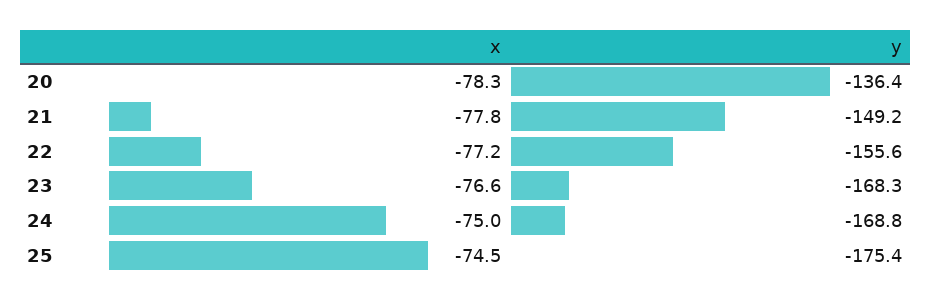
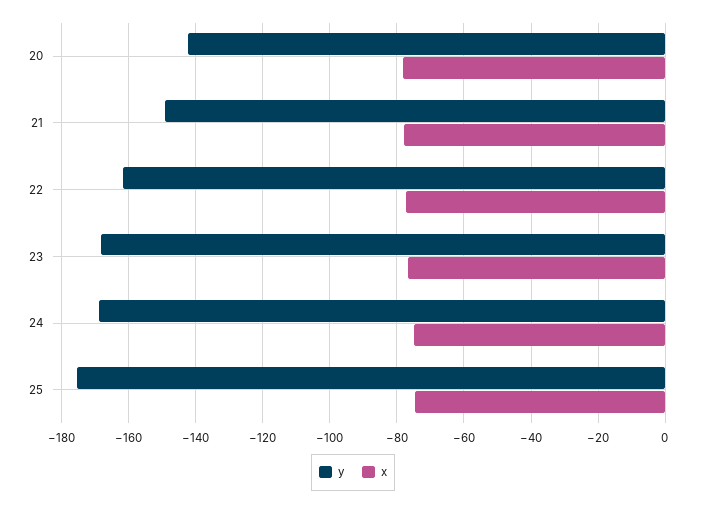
  {
    "x": {
      "20": -78.3,
      "21": -77.8,
      "22": -77.2,
      "23": -76.6,
      "24": -75,
      "25": -74.5
    },
    "y": {
-     "20": -136.4,
+     "20": -142,
      "21": -149.2,
-     "22": -155.6,
+     "22": -162,
      "23": -168.3,
      "24": -168.8,
      "25": -175.4
    }
  }

